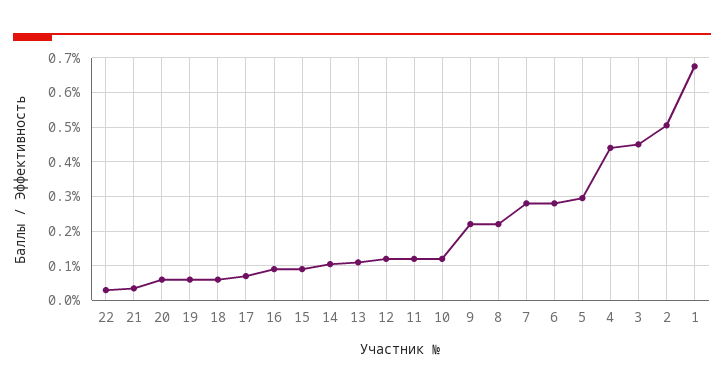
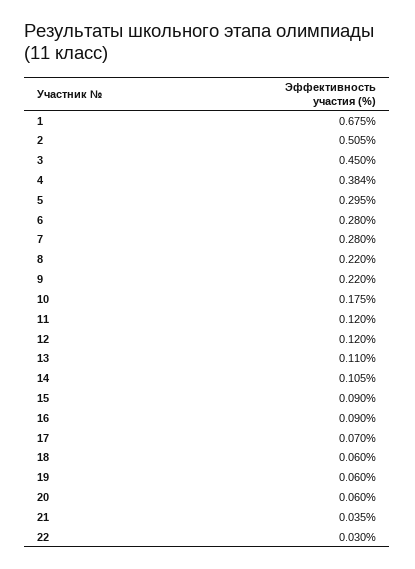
  {
    "22": 0.03,
    "21": 0.035,
    "20": 0.06,
    "19": 0.06,
    "18": 0.06,
    "17": 0.07,
    "16": 0.09,
    "15": 0.09,
    "14": 0.105,
    "13": 0.11,
    "12": 0.12,
    "11": 0.12,
-   "10": 0.12,
+   "10": 0.175,
    "9": 0.22,
    "8": 0.22,
    "7": 0.28,
    "6": 0.28,
    "5": 0.295,
-   "4": 0.44,
+   "4": 0.384,
    "3": 0.45,
    "2": 0.505,
    "1": 0.675
  }

